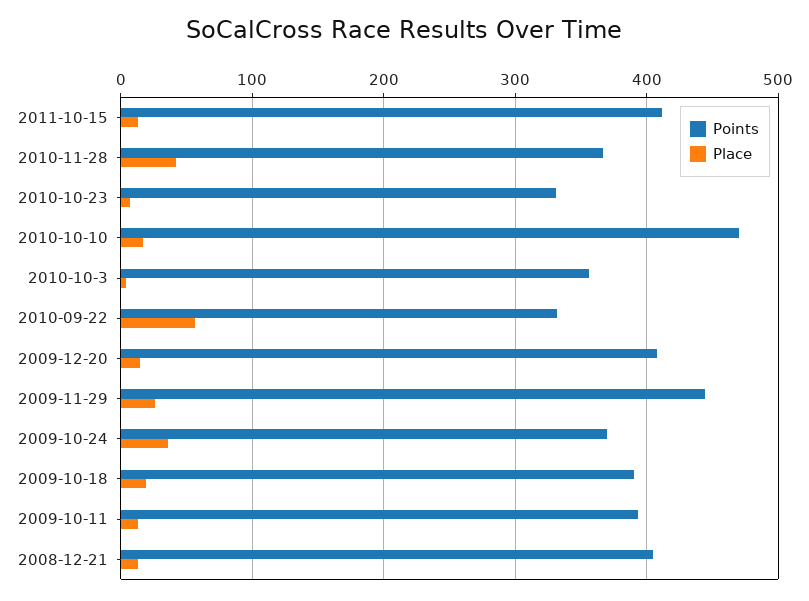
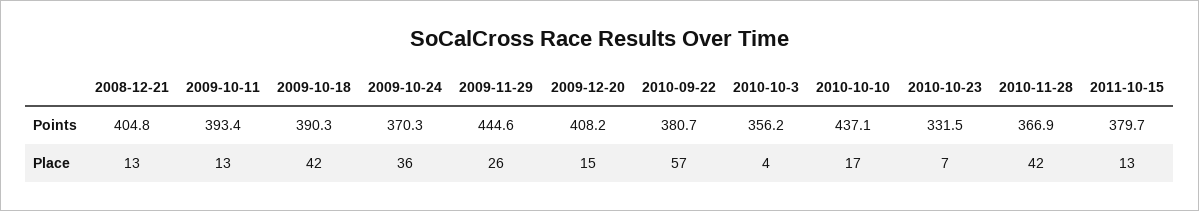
  {
    "Points": {
-     "2011-10-15": 410,
+     "2011-10-15": 379.7,
      "2010-11-28": 366.9,
      "2010-10-23": 331.5,
-     "2010-10-10": 470,
+     "2010-10-10": 437.1,
      "2010-10-3": 356.2,
-     "2010-09-22": 330,
+     "2010-09-22": 380.7,
      "2009-12-20": 408.2,
      "2009-11-29": 444.6,
      "2009-10-24": 370.3,
      "2009-10-18": 390.3,
      "2009-10-11": 393.4,
      "2008-12-21": 404.8
    },
    "Place": {
      "2011-10-15": 13,
      "2010-11-28": 42,
      "2010-10-23": 7,
      "2010-10-10": 17,
      "2010-10-3": 4,
      "2010-09-22": 57,
      "2009-12-20": 15,
      "2009-11-29": 26,
      "2009-10-24": 36,
-     "2009-10-18": 20,
+     "2009-10-18": 42,
      "2009-10-11": 13,
      "2008-12-21": 13
    }
  }

